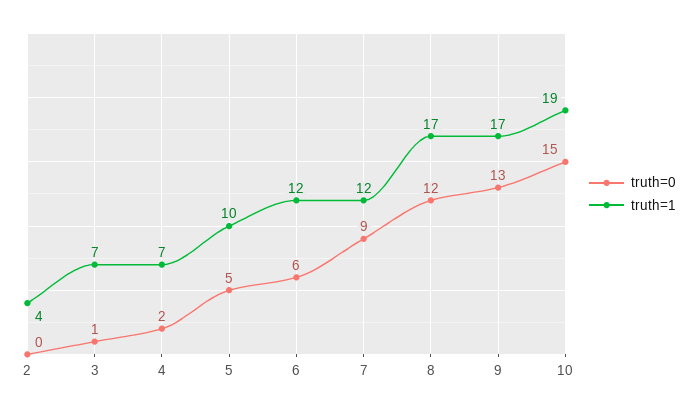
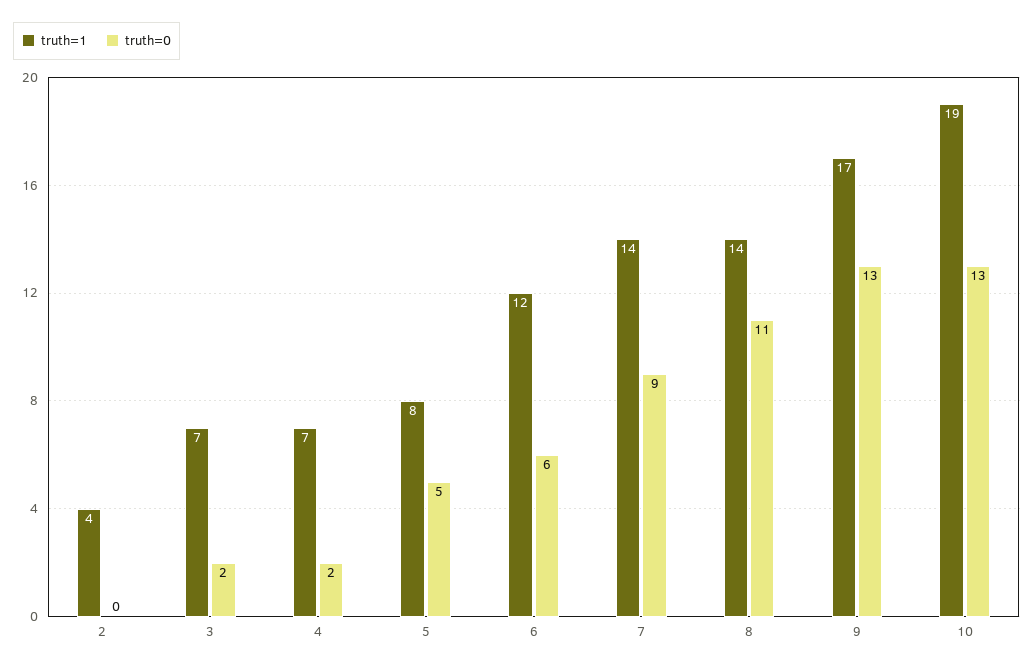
  {
    "truth=0": {
      "2": 0,
-     "3": 1,
+     "3": 2,
      "4": 2,
      "5": 5,
      "6": 6,
      "7": 9,
-     "8": 12,
+     "8": 11,
      "9": 13,
-     "10": 15
+     "10": 13
    },
    "truth=1": {
      "2": 4,
      "3": 7,
      "4": 7,
-     "5": 10,
+     "5": 8,
      "6": 12,
-     "7": 12,
+     "7": 14,
-     "8": 17,
+     "8": 14,
      "9": 17,
      "10": 19
    }
  }

